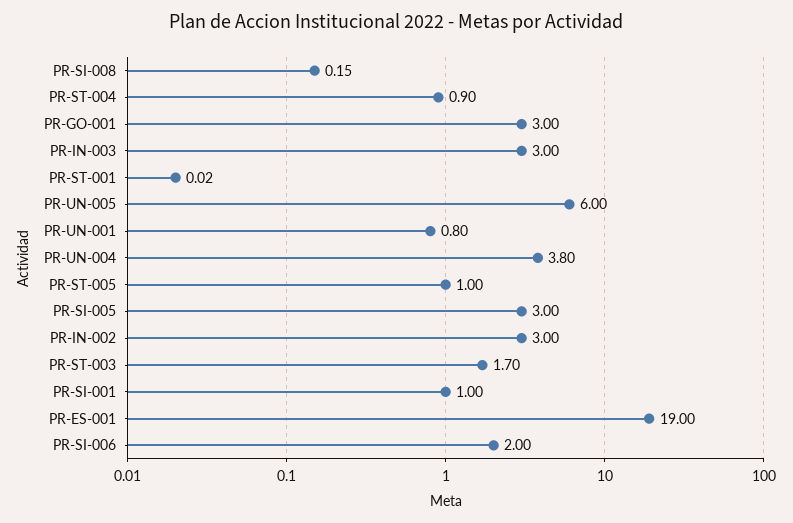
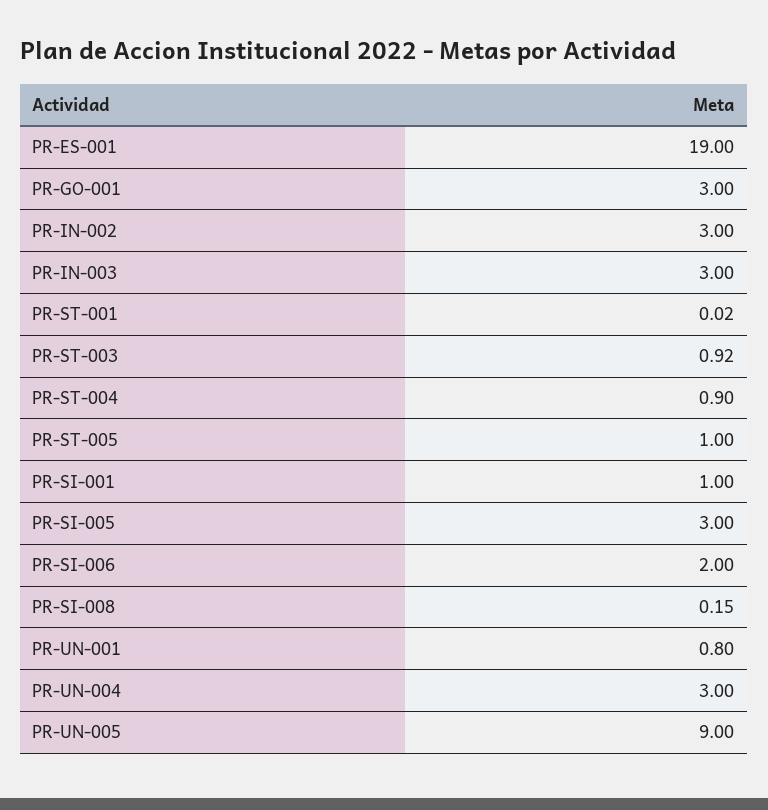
  {
    "PR-SI-008": 0.15,
    "PR-ST-004": 0.9,
    "PR-GO-001": 3,
    "PR-IN-003": 3,
    "PR-ST-001": 0.02,
-   "PR-UN-005": 6,
+   "PR-UN-005": 9,
    "PR-UN-001": 0.8,
-   "PR-UN-004": 3.8,
+   "PR-UN-004": 3,
    "PR-ST-005": 1,
    "PR-SI-005": 3,
    "PR-IN-002": 3,
-   "PR-ST-003": 1.7,
+   "PR-ST-003": 0.92,
    "PR-SI-001": 1,
    "PR-ES-001": 19,
    "PR-SI-006": 2
  }

